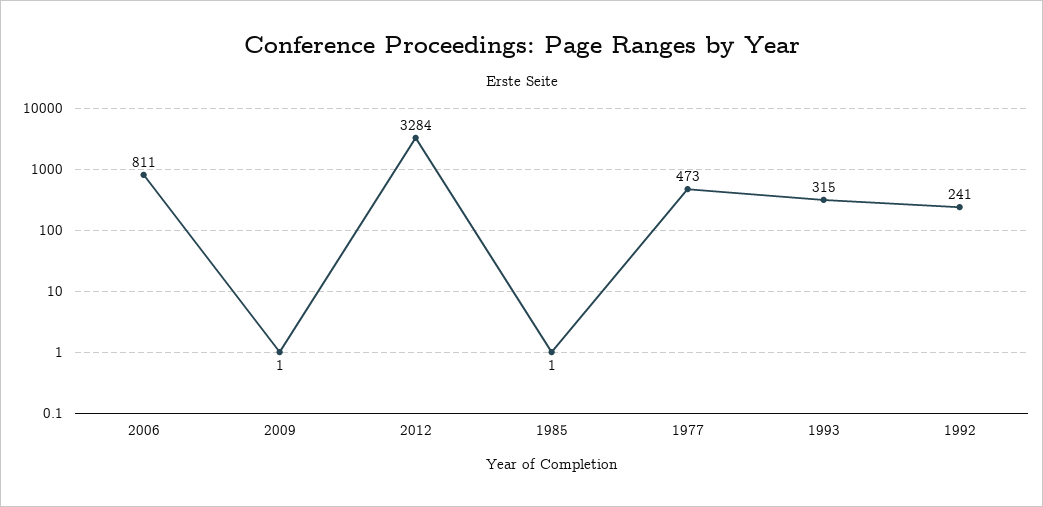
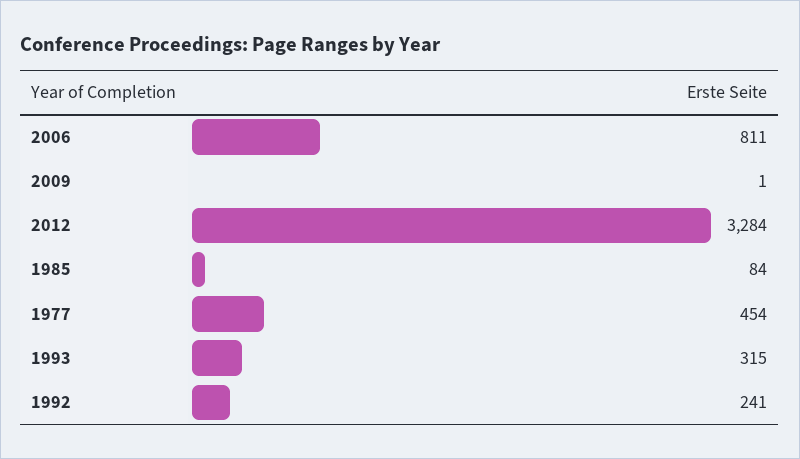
  {
    "2006": 811,
    "2009": 1,
    "2012": 3284,
-   "1985": 1,
+   "1985": 84,
-   "1977": 473,
+   "1977": 454,
    "1993": 315,
    "1992": 241
  }

